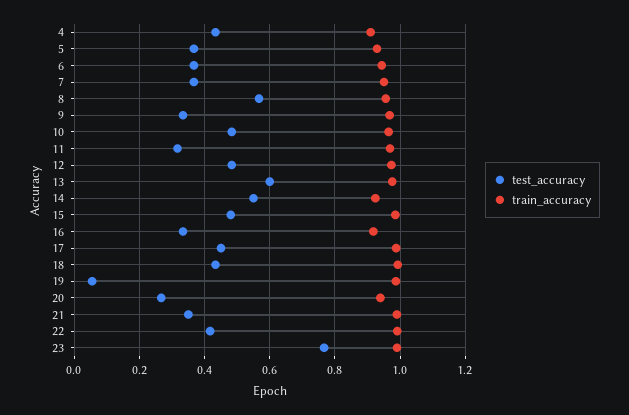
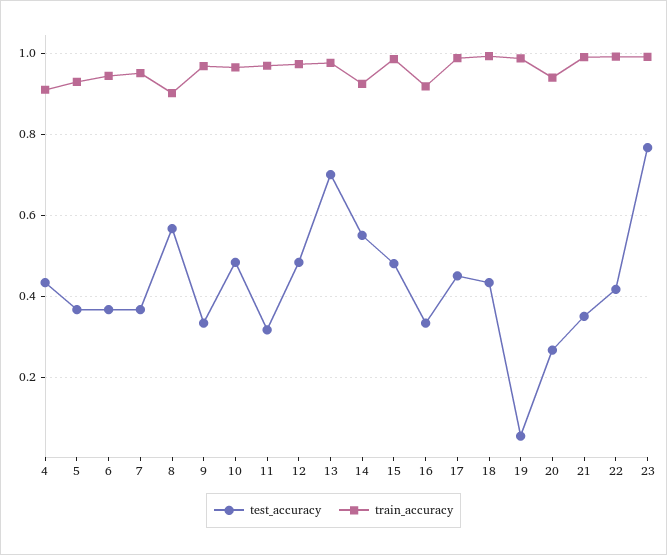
  {
    "test_accuracy": {
      "4": 0.44,
      "5": 0.36,
      "6": 0.36,
      "7": 0.36,
      "8": 0.56,
      "9": 0.34,
      "10": 0.48,
      "11": 0.32,
      "12": 0.48,
-     "13": 0.6,
+     "13": 0.7,
      "14": 0.56,
      "15": 0.48,
      "16": 0.34,
      "17": 0.46,
      "18": 0.44,
      "19": 0.06,
      "20": 0.26,
      "21": 0.36,
      "22": 0.42,
      "23": 0.76
    },
    "train_accuracy": {
      "4": 0.9,
      "5": 0.92,
      "6": 0.94,
      "7": 0.96,
-     "8": 0.96,
+     "8": 0.9,
      "9": 0.96,
      "10": 0.96,
      "11": 0.96,
      "12": 0.98,
      "13": 0.98,
      "14": 0.92,
      "15": 0.98,
      "16": 0.92,
      "17": 0.98,
      "18": 1,
      "19": 0.98,
      "20": 0.94,
      "21": 1,
      "22": 1,
      "23": 1
    }
  }

